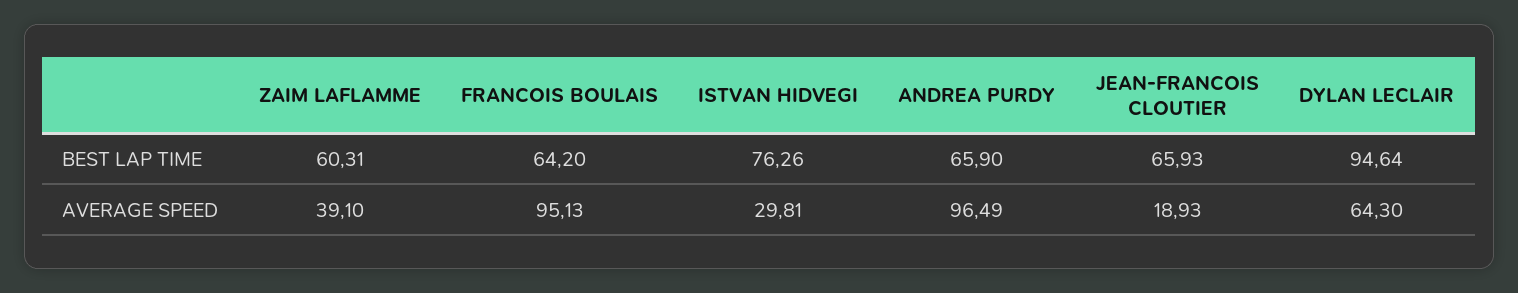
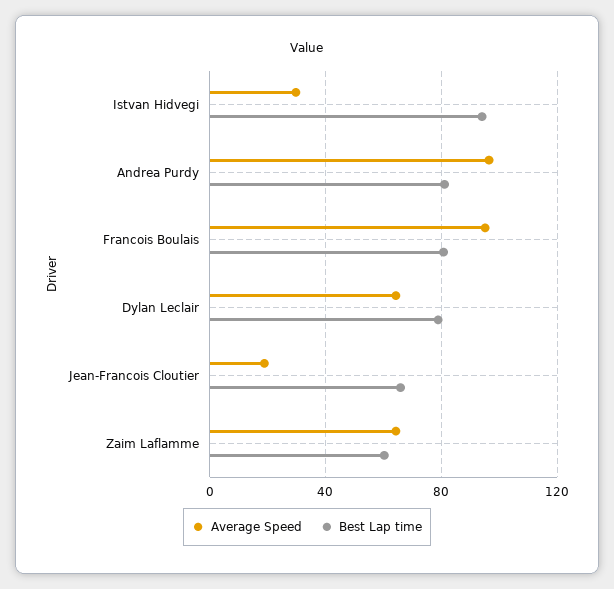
  {
    "BEST LAP TIME": {
      "ZAIM LAFLAMME": 60.31,
-     "FRANCOIS BOULAIS": 64.2,
+     "FRANCOIS BOULAIS": 80,
-     "ISTVAN HIDVEGI": 76.26,
+     "ISTVAN HIDVEGI": 95,
-     "ANDREA PURDY": 65.9,
+     "ANDREA PURDY": 80,
      "JEAN-FRANCOIS CLOUTIER": 65.93,
-     "DYLAN LECLAIR": 94.64
+     "DYLAN LECLAIR": 80
    },
    "AVERAGE SPEED": {
-     "ZAIM LAFLAMME": 39.1,
+     "ZAIM LAFLAMME": 65,
      "FRANCOIS BOULAIS": 95.13,
      "ISTVAN HIDVEGI": 29.81,
      "ANDREA PURDY": 96.49,
      "JEAN-FRANCOIS CLOUTIER": 18.93,
      "DYLAN LECLAIR": 64.3
    }
  }

